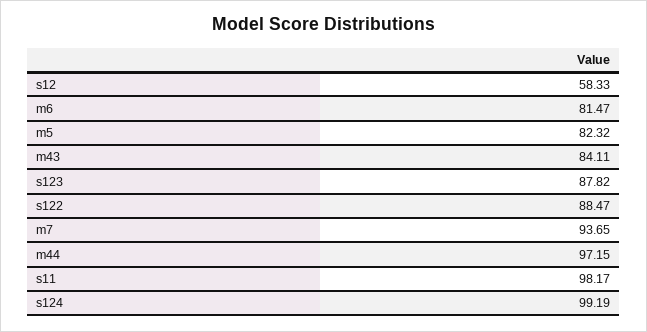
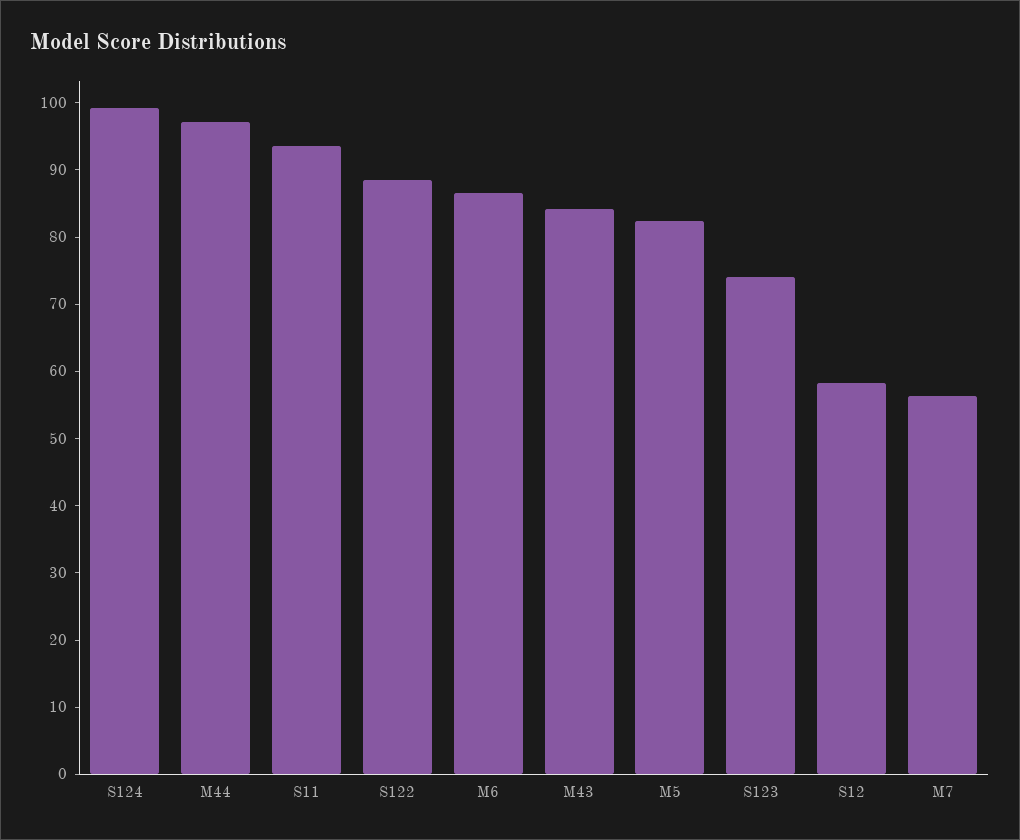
  {
    "s12": 58.33,
-   "m6": 81.47,
+   "m6": 86,
    "m5": 82.32,
    "m43": 84.11,
-   "s123": 87.82,
+   "s123": 74,
    "s122": 88.47,
-   "m7": 93.65,
+   "m7": 56,
    "m44": 97.15,
-   "s11": 98.17,
+   "s11": 94,
    "s124": 99.19
  }

